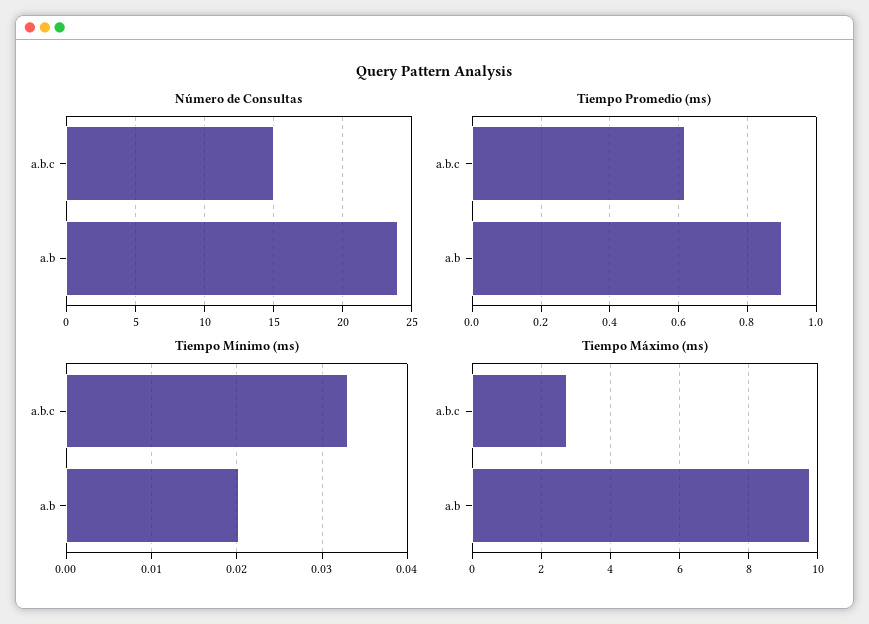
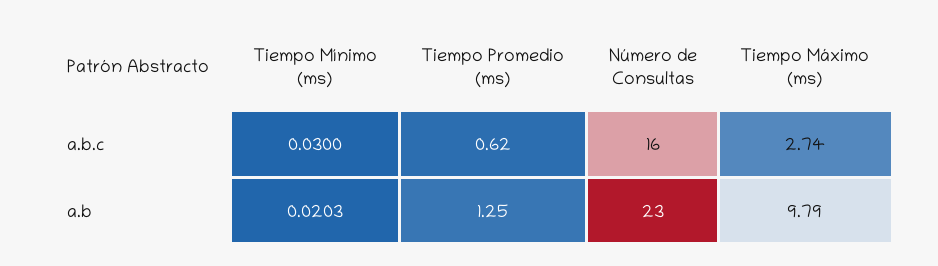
  {
    "Número de Consultas": {
-     "a.b.c": 15,
+     "a.b.c": 16,
-     "a.b": 24
+     "a.b": 23
    },
    "Tiempo Promedio (ms)": {
      "a.b.c": 0.62,
-     "a.b": 0.9
+     "a.b": 1.25
    },
    "Tiempo Mínimo (ms)": {
-     "a.b.c": 0.033,
+     "a.b.c": 0.03,
      "a.b": 0.0203
    },
    "Tiempo Máximo (ms)": {
      "a.b.c": 2.74,
      "a.b": 9.79
    }
  }

